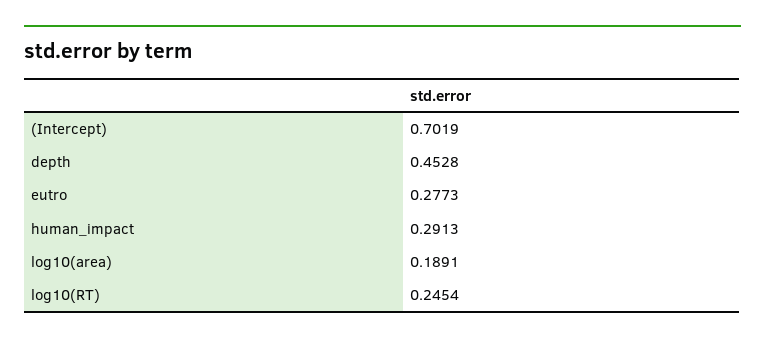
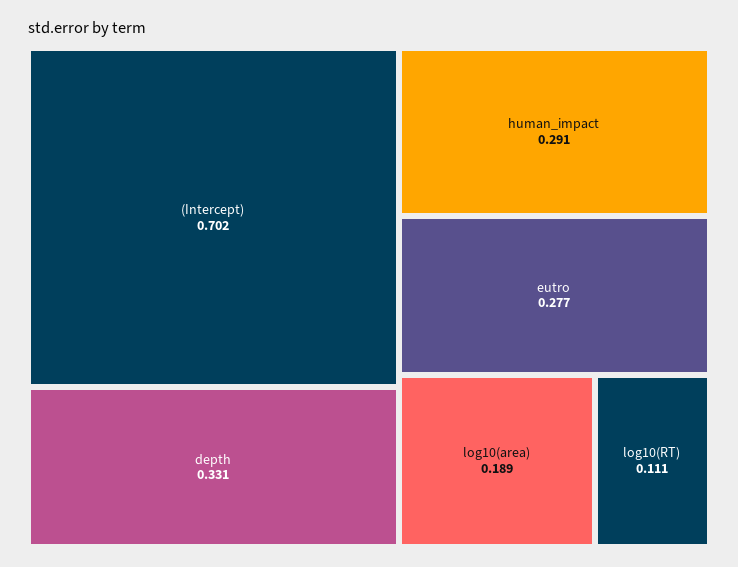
  {
    "(Intercept)": 0.7019,
-   "depth": 0.4528,
+   "depth": 0.331,
    "eutro": 0.2773,
    "human_impact": 0.2913,
    "log10(area)": 0.1891,
-   "log10(RT)": 0.2454
+   "log10(RT)": 0.111
  }

